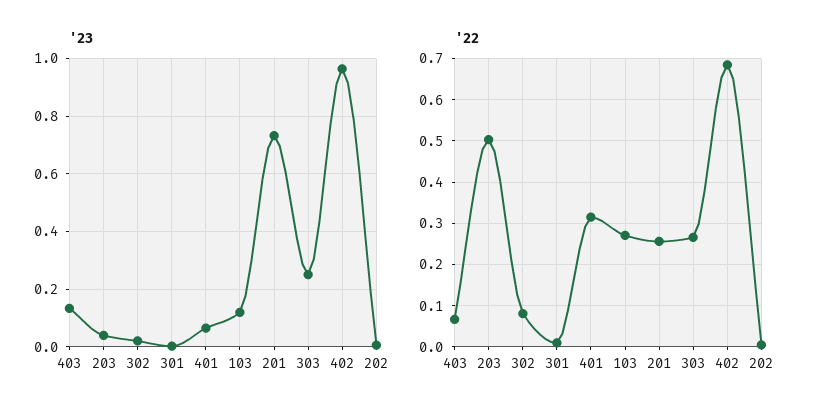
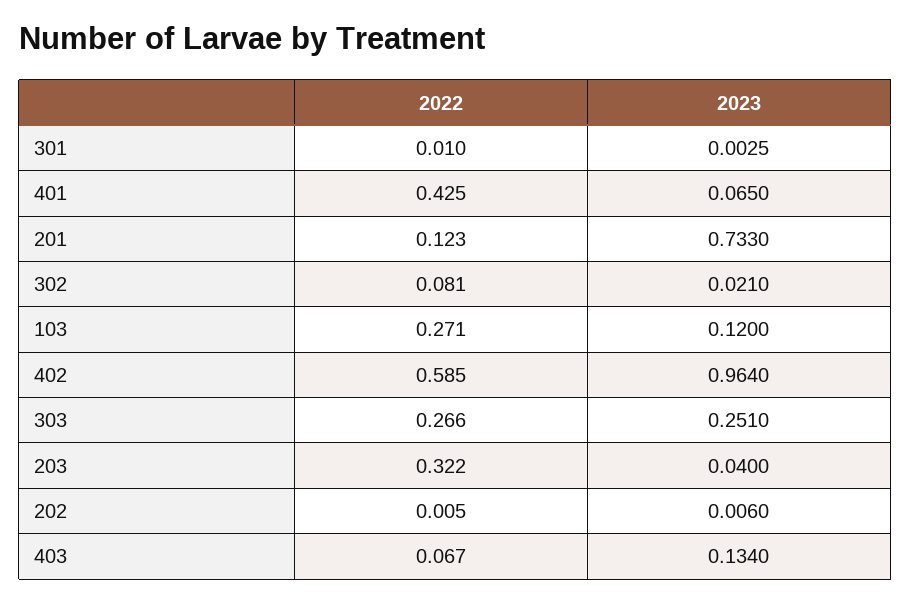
  {
    "'23": {
      "403": 0.134,
      "203": 0.04,
      "302": 0.021,
      "301": 0.0025,
      "401": 0.065,
      "103": 0.12,
      "201": 0.733,
      "303": 0.251,
      "402": 0.964,
      "202": 0.006
    },
    "'22": {
      "403": 0.067,
-     "203": 0.5,
+     "203": 0.322,
      "302": 0.081,
      "301": 0.01,
-     "401": 0.32,
+     "401": 0.425,
      "103": 0.271,
-     "201": 0.26,
+     "201": 0.123,
      "303": 0.266,
-     "402": 0.68,
+     "402": 0.585,
      "202": 0.005
    }
  }

